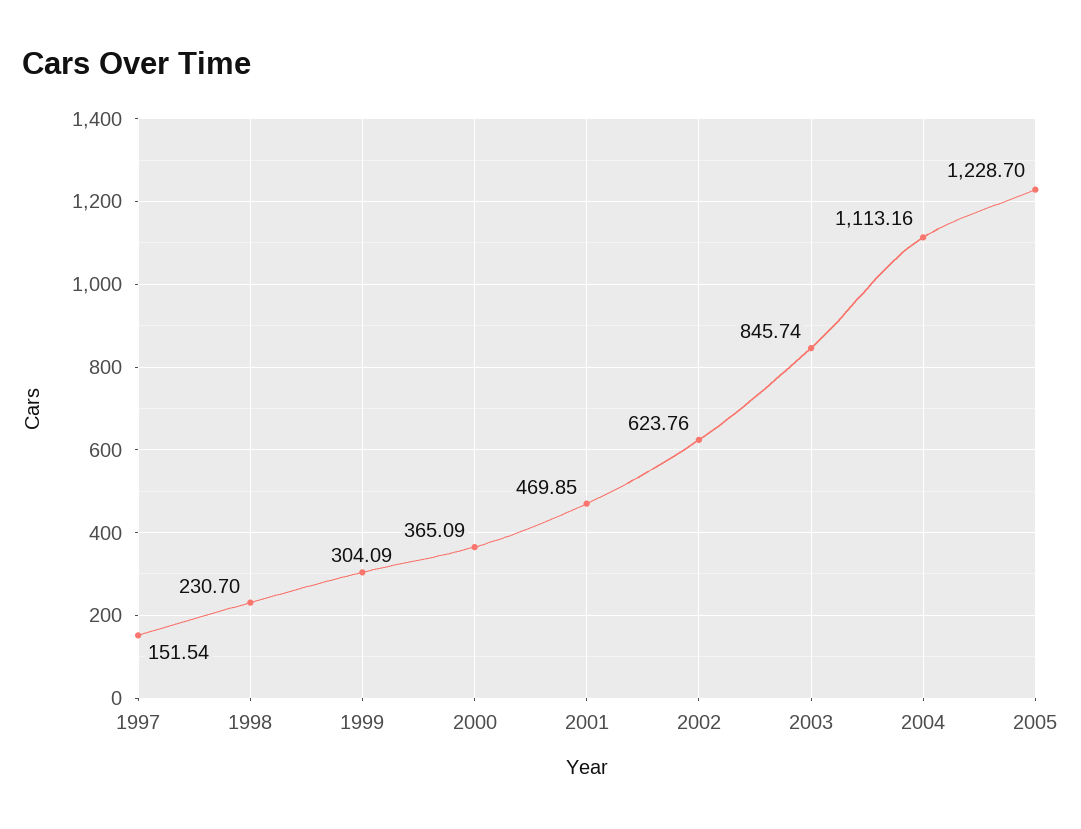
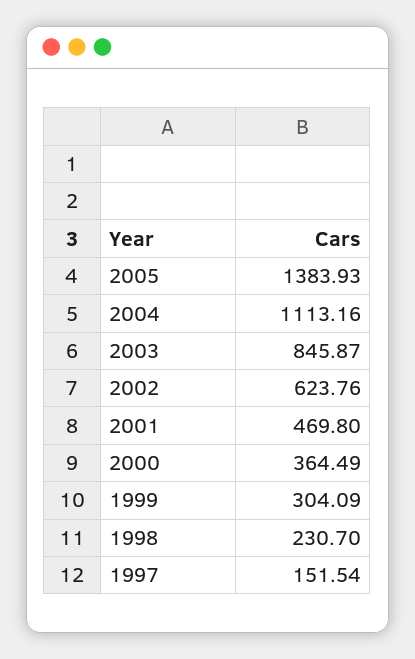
  {
    "1997": 151.54,
    "1998": 230.7,
    "1999": 304.09,
-   "2000": 365.09,
+   "2000": 364.49,
-   "2001": 469.85,
+   "2001": 469.8,
    "2002": 623.76,
-   "2003": 845.74,
+   "2003": 845.87,
    "2004": 1113.16,
-   "2005": 1228.7
+   "2005": 1383.93
  }

